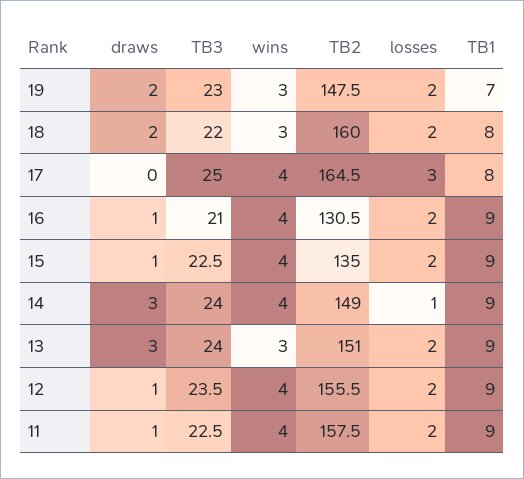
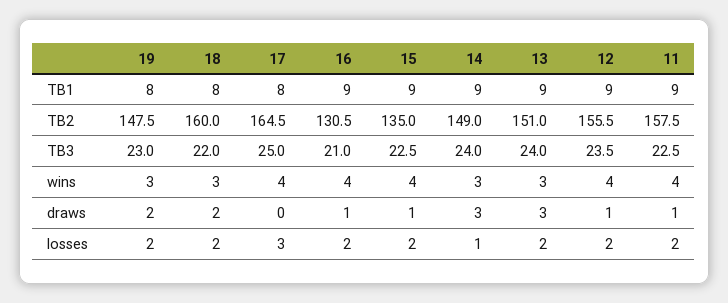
  {
    "draws": {
      "19": 2,
      "18": 2,
      "17": 0,
      "16": 1,
      "15": 1,
      "14": 3,
      "13": 3,
      "12": 1,
      "11": 1
    },
    "TB3": {
      "19": 23,
      "18": 22,
      "17": 25,
      "16": 21,
      "15": 22.5,
      "14": 24,
      "13": 24,
      "12": 23.5,
      "11": 22.5
    },
    "wins": {
      "19": 3,
      "18": 3,
      "17": 4,
      "16": 4,
      "15": 4,
-     "14": 4,
+     "14": 3,
      "13": 3,
      "12": 4,
      "11": 4
    },
    "TB2": {
      "19": 147.5,
      "18": 160,
      "17": 164.5,
      "16": 130.5,
      "15": 135,
      "14": 149,
      "13": 151,
      "12": 155.5,
      "11": 157.5
    },
    "losses": {
      "19": 2,
      "18": 2,
      "17": 3,
      "16": 2,
      "15": 2,
      "14": 1,
      "13": 2,
      "12": 2,
      "11": 2
    },
    "TB1": {
-     "19": 7,
+     "19": 8,
      "18": 8,
      "17": 8,
      "16": 9,
      "15": 9,
      "14": 9,
      "13": 9,
      "12": 9,
      "11": 9
    }
  }

